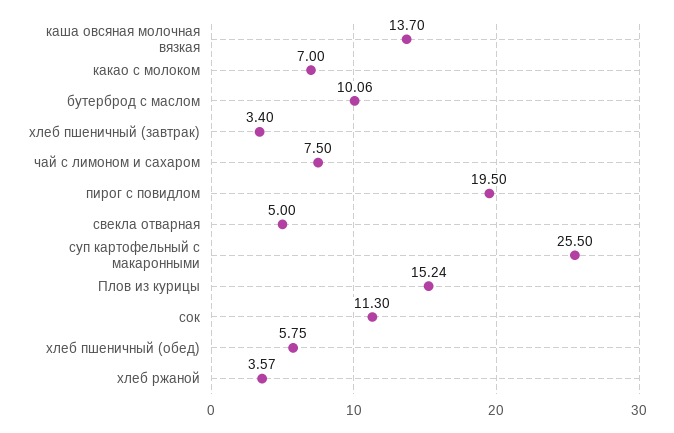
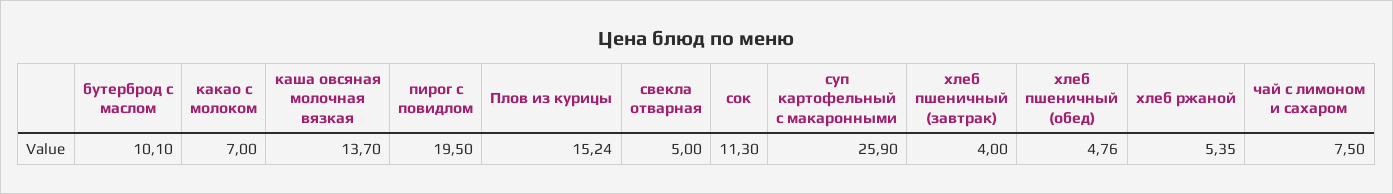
  {
    "каша овсяная молочная вязкая": 13.7,
    "какао с молоком": 7,
-   "бутерброд с маслом": 10.06,
+   "бутерброд с маслом": 10.1,
-   "хлеб пшеничный (завтрак)": 3.4,
+   "хлеб пшеничный (завтрак)": 4,
    "чай с лимоном и сахаром": 7.5,
    "пирог с повидлом": 19.5,
    "свекла отварная": 5,
-   "суп картофельный с макаронными": 25.5,
+   "суп картофельный с макаронными": 25.9,
    "Плов из курицы": 15.24,
    "сок": 11.3,
-   "хлеб пшеничный (обед)": 5.75,
+   "хлеб пшеничный (обед)": 4.76,
-   "хлеб ржаной": 3.57
+   "хлеб ржаной": 5.35
  }

